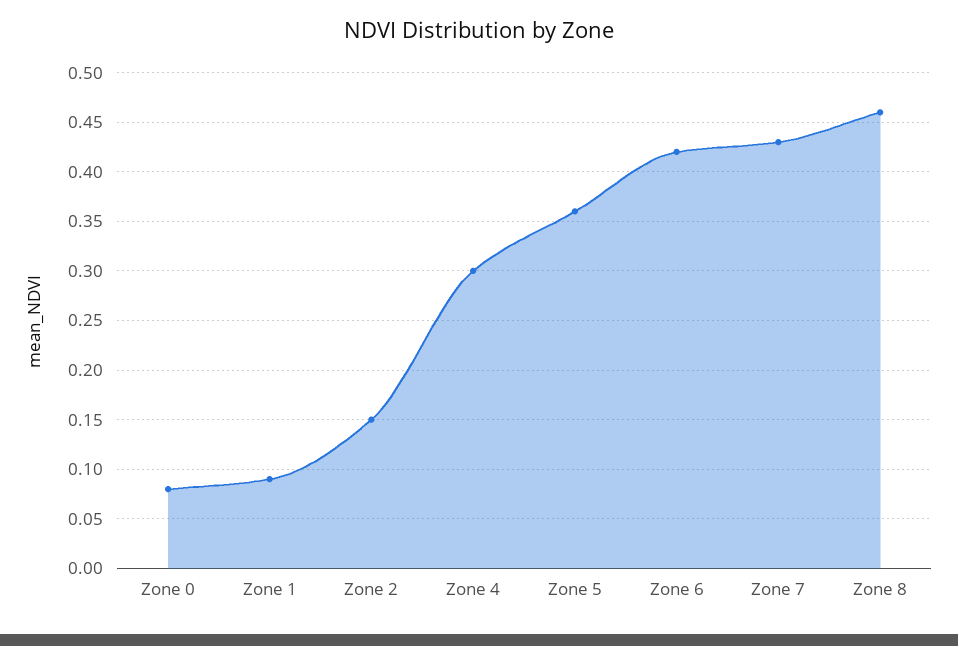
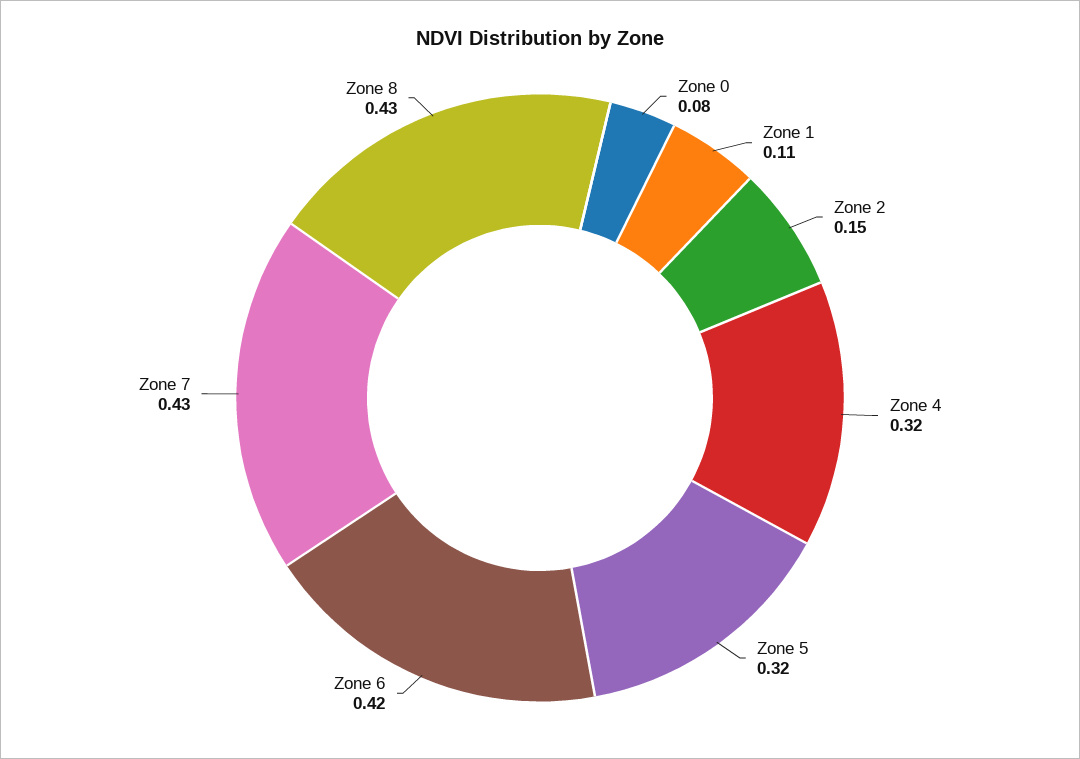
  {
    "Zone 0": 0.08,
-   "Zone 1": 0.09,
+   "Zone 1": 0.11,
    "Zone 2": 0.15,
-   "Zone 4": 0.3,
+   "Zone 4": 0.32,
-   "Zone 5": 0.36,
+   "Zone 5": 0.32,
    "Zone 6": 0.42,
    "Zone 7": 0.43,
-   "Zone 8": 0.46
+   "Zone 8": 0.43
  }

